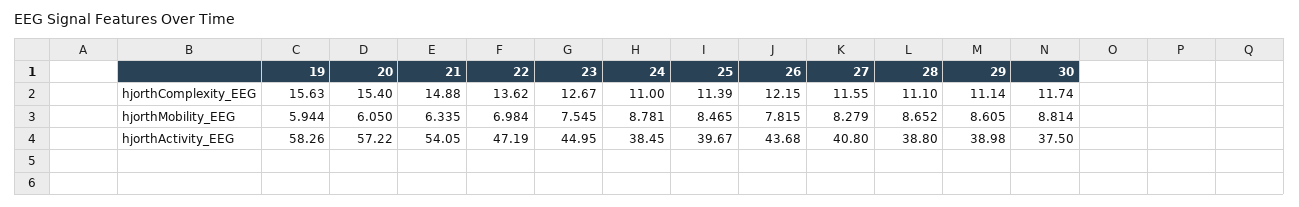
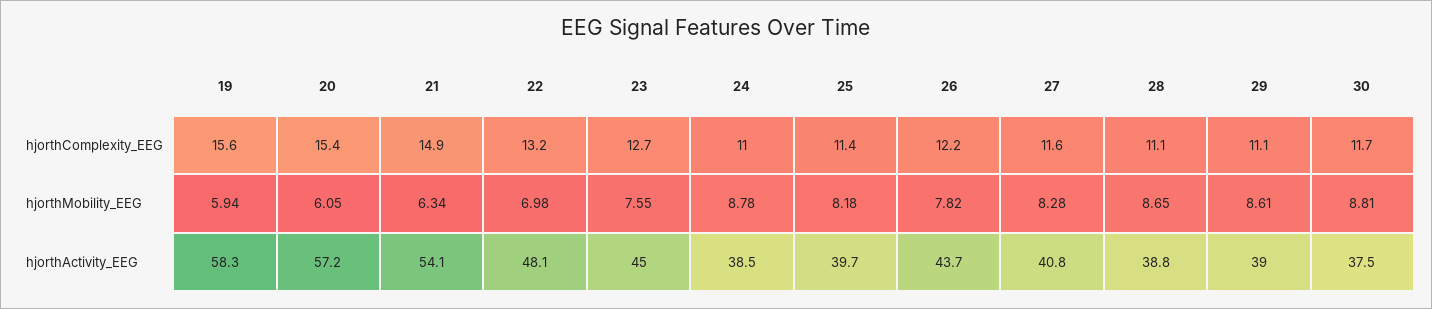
  {
    "19": {
      "hjorthComplexity_EEG": 15.63,
      "hjorthMobility_EEG": 5.944,
      "hjorthActivity_EEG": 58.26
    },
    "20": {
      "hjorthComplexity_EEG": 15.4,
      "hjorthMobility_EEG": 6.05,
      "hjorthActivity_EEG": 57.22
    },
    "21": {
      "hjorthComplexity_EEG": 14.88,
      "hjorthMobility_EEG": 6.335,
      "hjorthActivity_EEG": 54.05
    },
    "22": {
-     "hjorthComplexity_EEG": 13.62,
+     "hjorthComplexity_EEG": 13.2,
      "hjorthMobility_EEG": 6.984,
-     "hjorthActivity_EEG": 47.19
+     "hjorthActivity_EEG": 48.1
    },
    "23": {
      "hjorthComplexity_EEG": 12.67,
      "hjorthMobility_EEG": 7.545,
      "hjorthActivity_EEG": 44.95
    },
    "24": {
      "hjorthComplexity_EEG": 11,
      "hjorthMobility_EEG": 8.781,
      "hjorthActivity_EEG": 38.45
    },
    "25": {
      "hjorthComplexity_EEG": 11.39,
-     "hjorthMobility_EEG": 8.465,
+     "hjorthMobility_EEG": 8.18,
      "hjorthActivity_EEG": 39.67
    },
    "26": {
      "hjorthComplexity_EEG": 12.15,
      "hjorthMobility_EEG": 7.815,
      "hjorthActivity_EEG": 43.68
    },
    "27": {
      "hjorthComplexity_EEG": 11.55,
      "hjorthMobility_EEG": 8.279,
      "hjorthActivity_EEG": 40.8
    },
    "28": {
      "hjorthComplexity_EEG": 11.1,
      "hjorthMobility_EEG": 8.652,
      "hjorthActivity_EEG": 38.8
    },
    "29": {
      "hjorthComplexity_EEG": 11.14,
      "hjorthMobility_EEG": 8.605,
      "hjorthActivity_EEG": 38.98
    },
    "30": {
      "hjorthComplexity_EEG": 11.74,
      "hjorthMobility_EEG": 8.814,
      "hjorthActivity_EEG": 37.5
    }
  }

